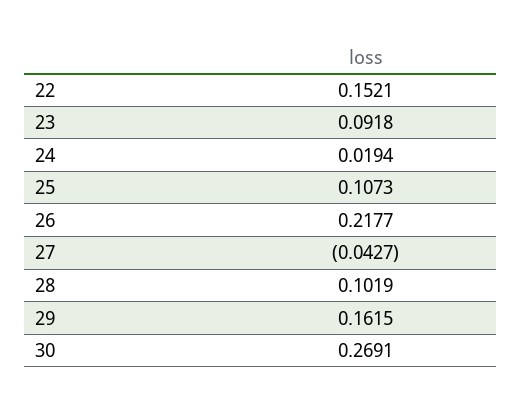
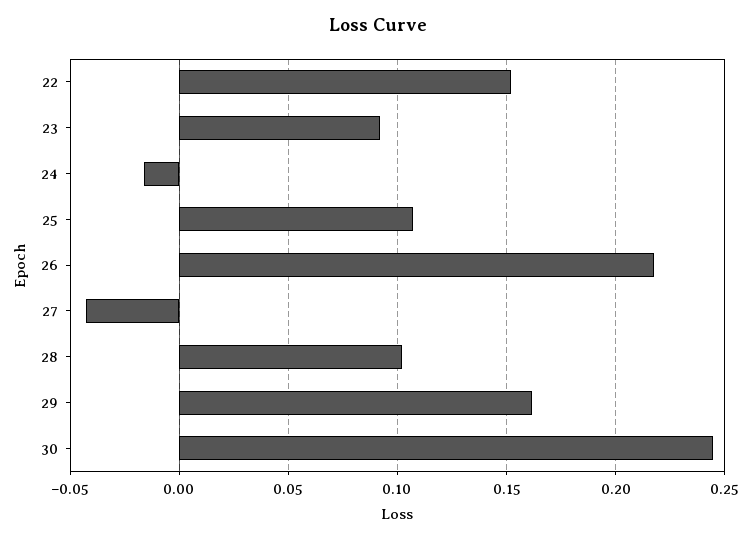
  {
    "22": 0.1521,
    "23": 0.0918,
-   "24": 0.0194,
+   "24": -0.015,
    "25": 0.1073,
    "26": 0.2177,
    "27": -0.0427,
    "28": 0.1019,
    "29": 0.1615,
-   "30": 0.2691
+   "30": 0.245
  }

